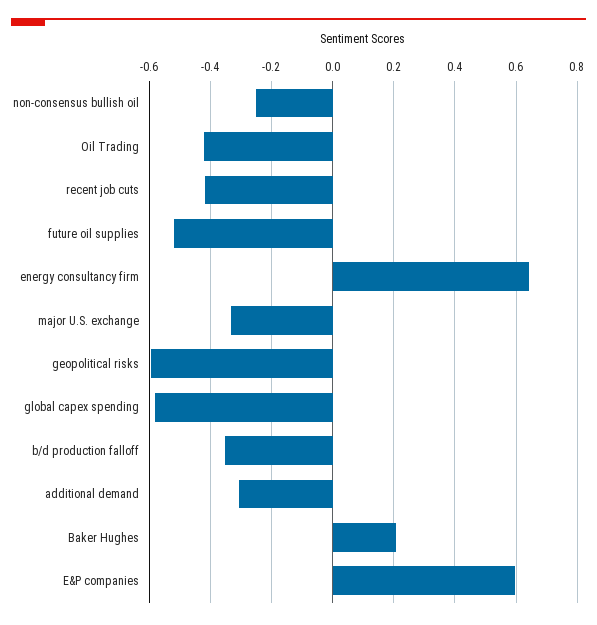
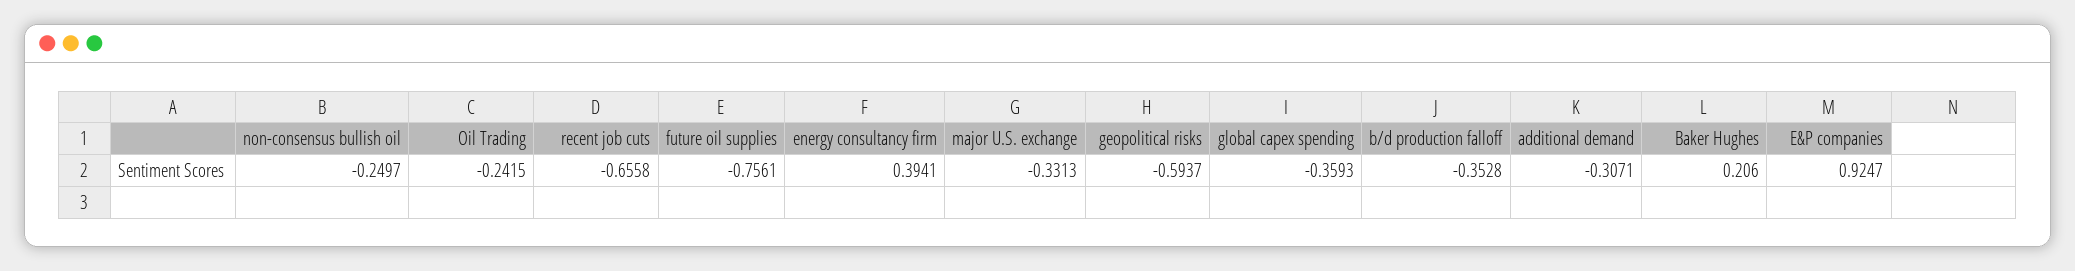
  {
    "non-consensus bullish oil": -0.2497,
-   "Oil Trading": -0.42,
+   "Oil Trading": -0.2415,
-   "recent job cuts": -0.42,
+   "recent job cuts": -0.6558,
-   "future oil supplies": -0.52,
+   "future oil supplies": -0.7561,
-   "energy consultancy firm": 0.64,
+   "energy consultancy firm": 0.3941,
    "major U.S. exchange": -0.3313,
    "geopolitical risks": -0.5937,
-   "global capex spending": -0.58,
+   "global capex spending": -0.3593,
    "b/d production falloff": -0.3528,
    "additional demand": -0.3071,
    "Baker Hughes": 0.206,
-   "E&P companies": 0.6
+   "E&P companies": 0.9247
  }

